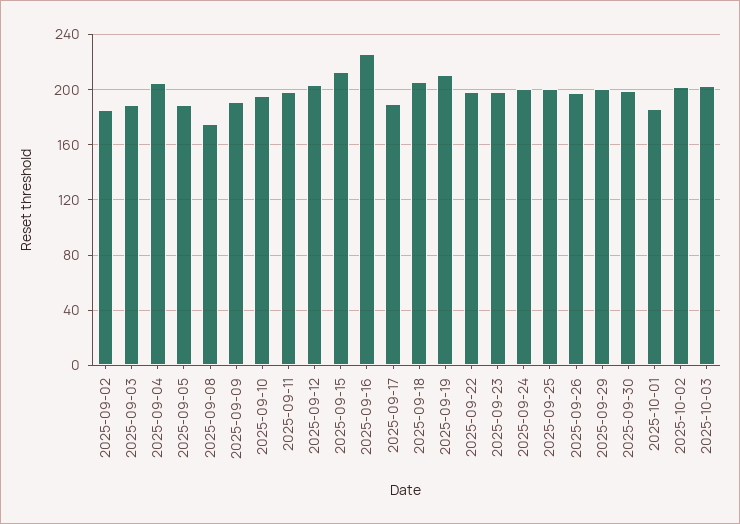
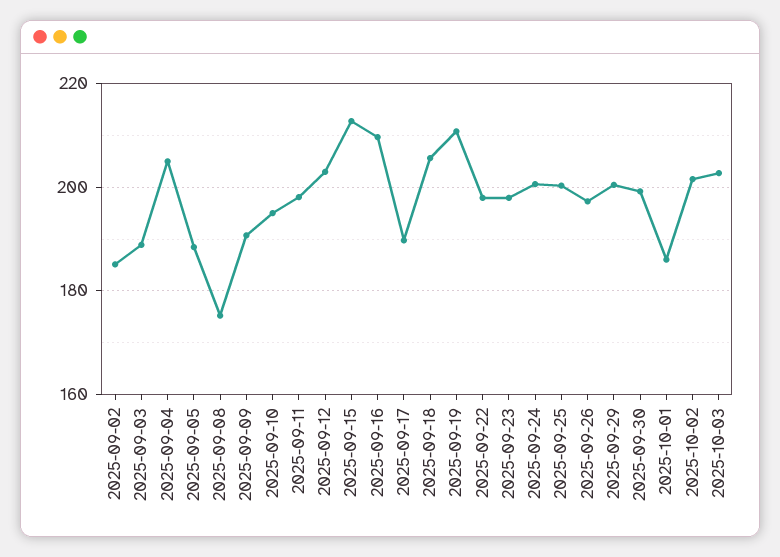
  {
    "2025-09-02": 186,
    "2025-09-03": 188,
    "2025-09-04": 206,
    "2025-09-05": 188,
    "2025-09-08": 176,
    "2025-09-09": 190,
    "2025-09-10": 196,
    "2025-09-11": 198,
    "2025-09-12": 204,
    "2025-09-15": 212,
-   "2025-09-16": 225,
+   "2025-09-16": 210,
    "2025-09-17": 190,
    "2025-09-18": 206,
    "2025-09-19": 210,
    "2025-09-22": 198,
    "2025-09-23": 198,
    "2025-09-24": 200,
    "2025-09-25": 200,
    "2025-09-26": 198,
    "2025-09-29": 200,
    "2025-09-30": 200,
    "2025-10-01": 186,
    "2025-10-02": 202,
    "2025-10-03": 202
  }

